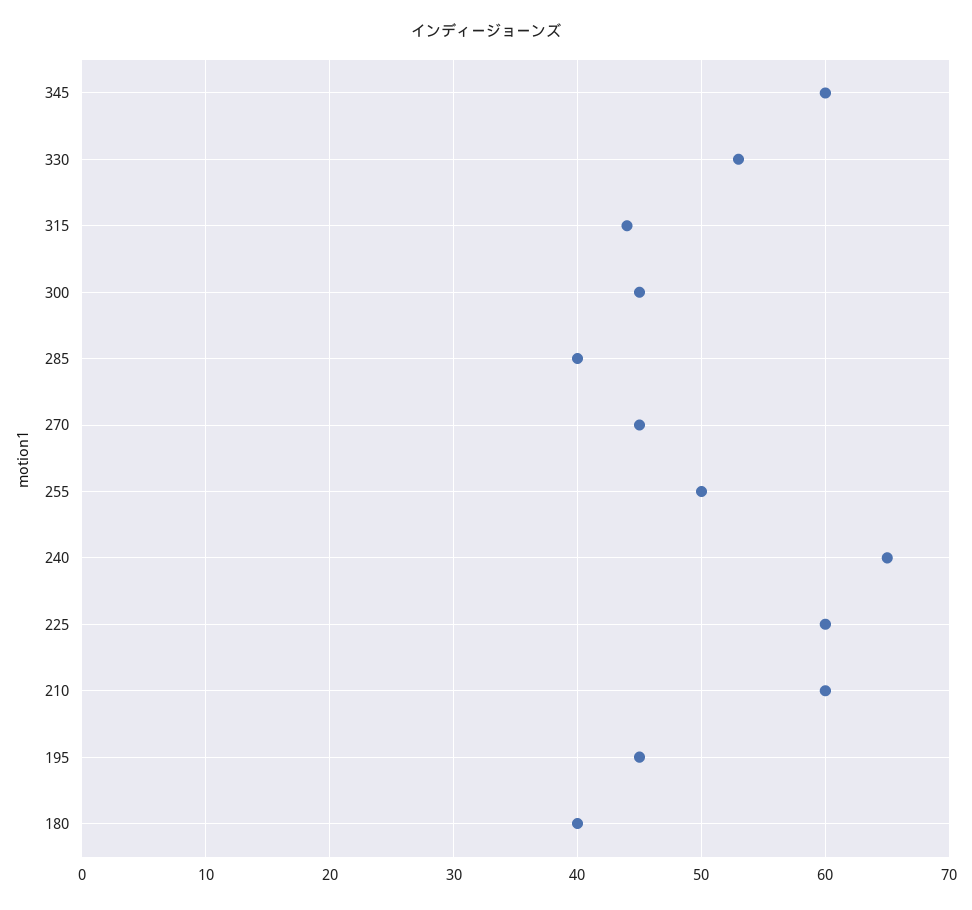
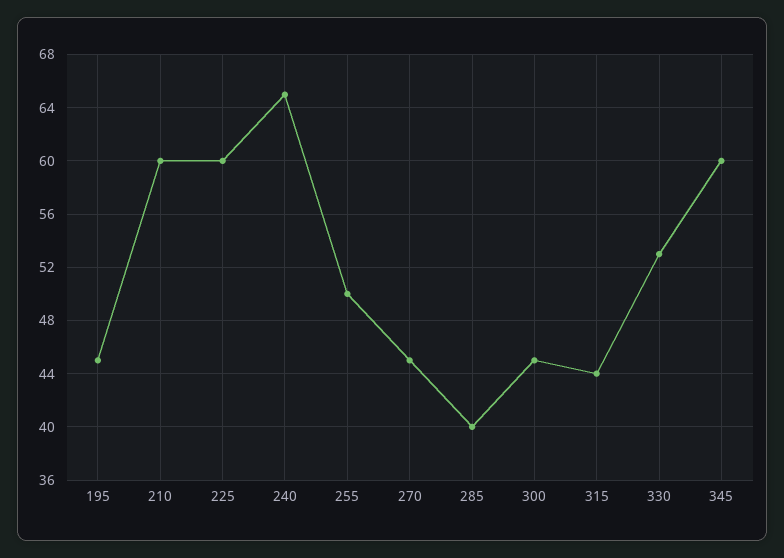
  {
    "345": 60,
    "330": 53,
    "315": 44,
    "300": 45,
    "285": 40,
    "270": 45,
    "255": 50,
    "240": 65,
    "225": 60,
    "210": 60,
-   "195": 45,
+   "195": 45
-   "180": 40
  }

